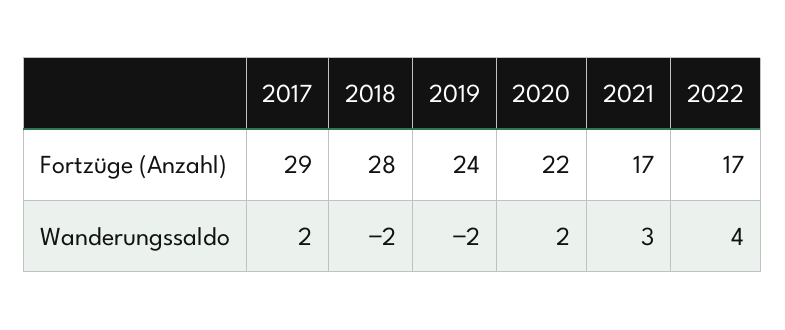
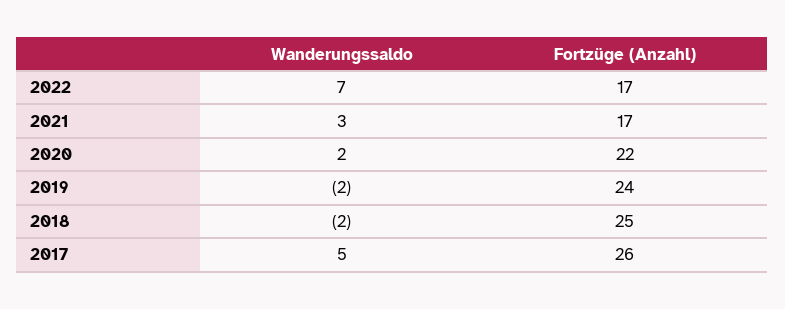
  {
    "2017": {
-     "Fortzüge (Anzahl)": 29,
+     "Fortzüge (Anzahl)": 26,
-     "Wanderungssaldo": 2
+     "Wanderungssaldo": 5
    },
    "2018": {
-     "Fortzüge (Anzahl)": 28,
+     "Fortzüge (Anzahl)": 25,
      "Wanderungssaldo": -2
    },
    "2019": {
      "Fortzüge (Anzahl)": 24,
      "Wanderungssaldo": -2
    },
    "2020": {
      "Fortzüge (Anzahl)": 22,
      "Wanderungssaldo": 2
    },
    "2021": {
      "Fortzüge (Anzahl)": 17,
      "Wanderungssaldo": 3
    },
    "2022": {
      "Fortzüge (Anzahl)": 17,
-     "Wanderungssaldo": 4
+     "Wanderungssaldo": 7
    }
  }

